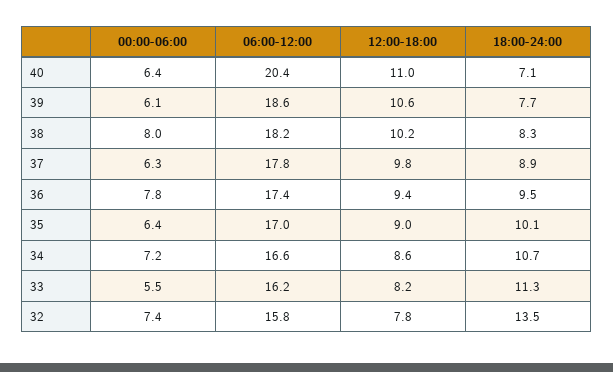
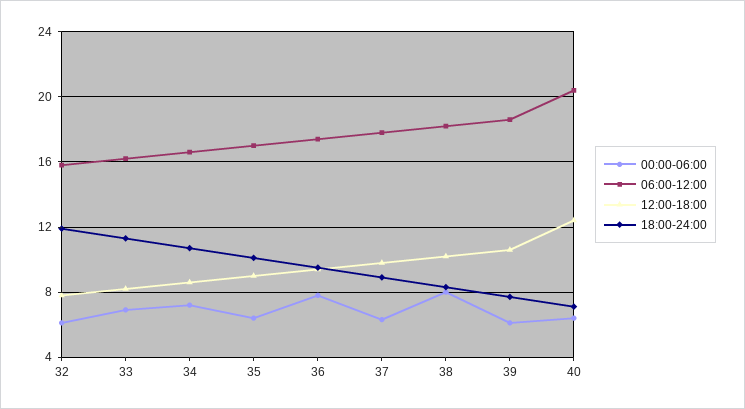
  {
    "00:00-06:00": {
      "40": 6.4,
      "39": 6.1,
      "38": 8,
      "37": 6.3,
      "36": 7.8,
      "35": 6.4,
      "34": 7.2,
-     "33": 5.5,
+     "33": 7,
-     "32": 7.4
+     "32": 6
    },
    "06:00-12:00": {
      "40": 20.4,
      "39": 18.6,
      "38": 18.2,
      "37": 17.8,
      "36": 17.4,
      "35": 17,
      "34": 16.6,
      "33": 16.2,
      "32": 15.8
    },
    "12:00-18:00": {
-     "40": 11,
+     "40": 12.5,
      "39": 10.6,
      "38": 10.2,
      "37": 9.8,
      "36": 9.4,
      "35": 9,
      "34": 8.6,
      "33": 8.2,
      "32": 7.8
    },
    "18:00-24:00": {
      "40": 7.1,
      "39": 7.7,
      "38": 8.3,
      "37": 8.9,
      "36": 9.5,
      "35": 10.1,
      "34": 10.7,
      "33": 11.3,
-     "32": 13.5
+     "32": 12
    }
  }

